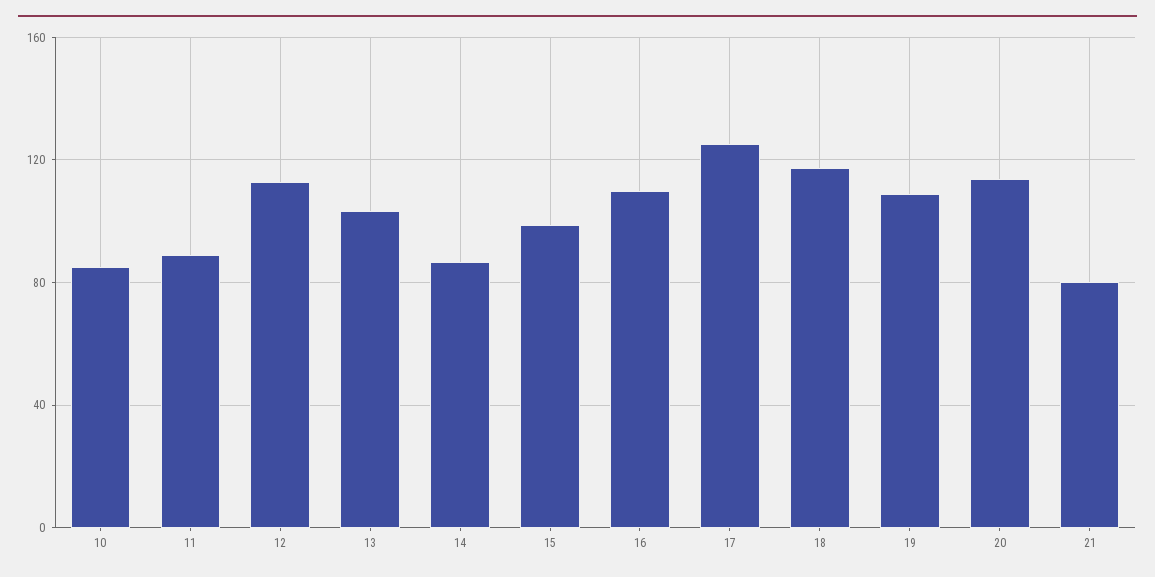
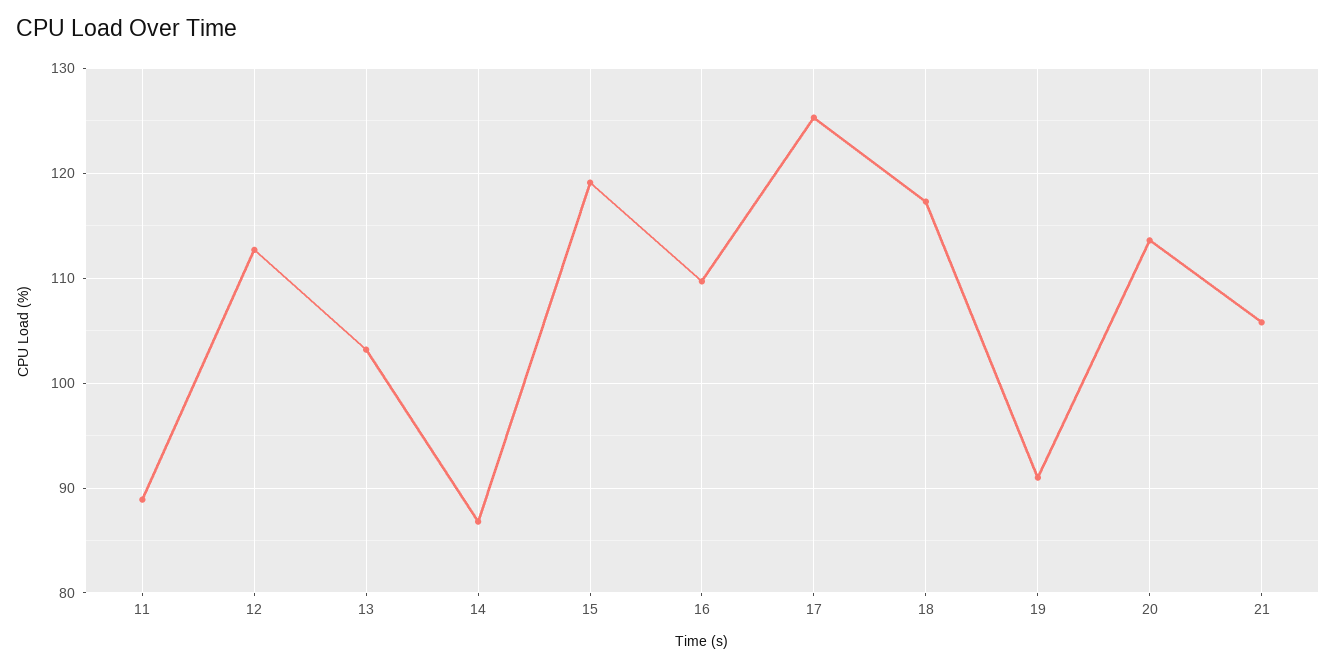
  {
-   "10": 85,
    "11": 89,
    "12": 113,
    "13": 103,
    "14": 87,
-   "15": 100,
+   "15": 119,
    "16": 110,
    "17": 125,
    "18": 117,
-   "19": 110,
+   "19": 91,
    "20": 114,
-   "21": 80
+   "21": 106
  }

